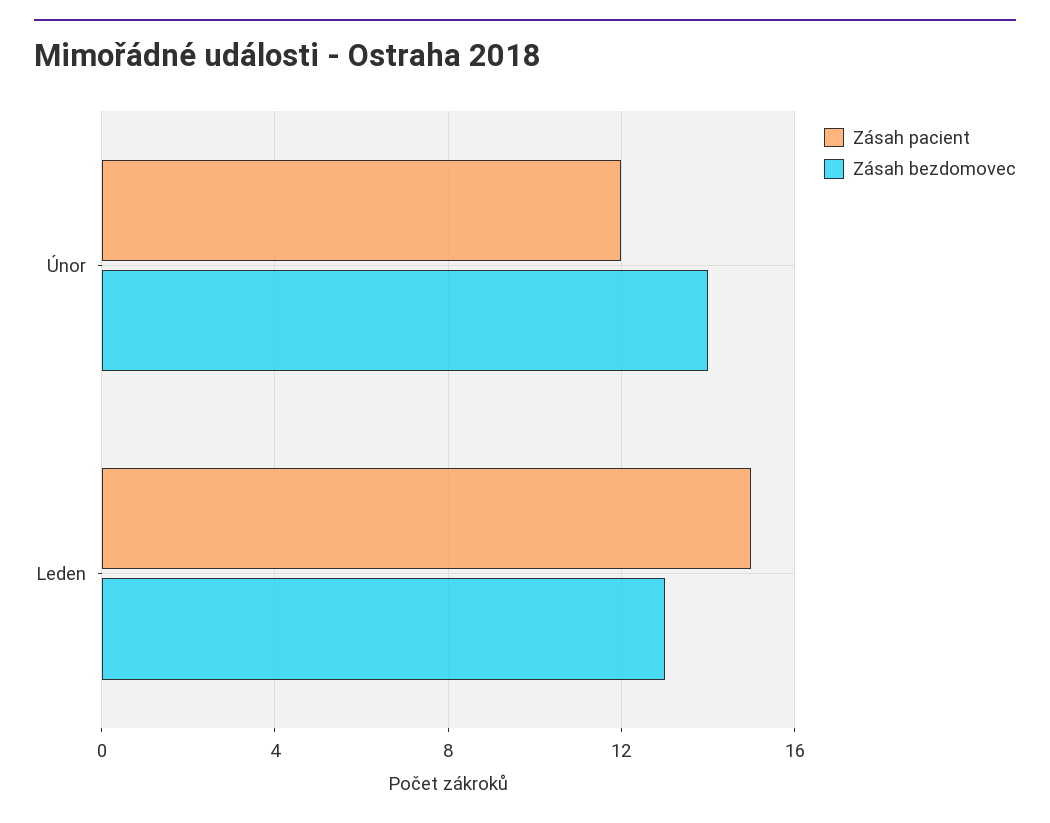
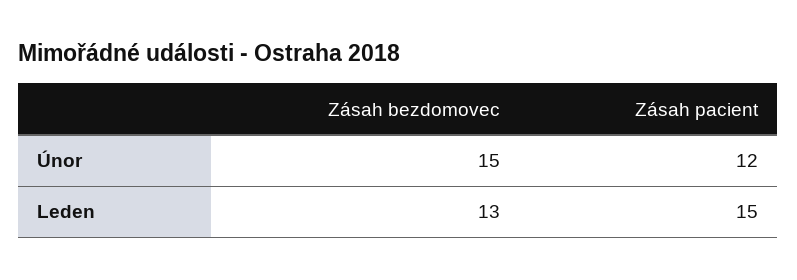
  {
    "Zásah pacient": {
      "Únor": 12,
      "Leden": 15
    },
    "Zásah bezdomovec": {
-     "Únor": 14,
+     "Únor": 15,
      "Leden": 13
    }
  }

